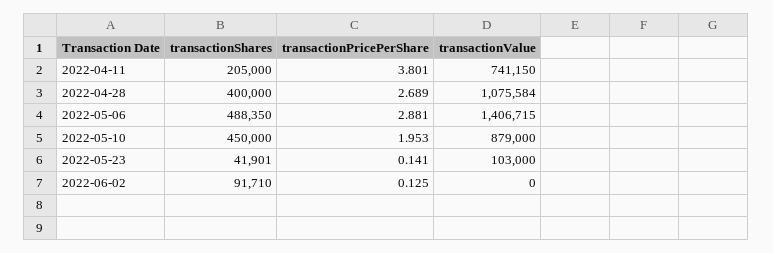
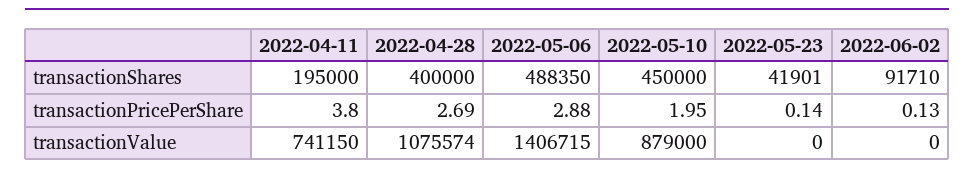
  {
    "transactionShares": {
-     "2022-04-11": 205000,
+     "2022-04-11": 195000,
      "2022-04-28": 400000,
      "2022-05-06": 488350,
      "2022-05-10": 450000,
      "2022-05-23": 41901,
      "2022-06-02": 91710
    },
    "transactionPricePerShare": {
      "2022-04-11": 3.801,
      "2022-04-28": 2.689,
      "2022-05-06": 2.881,
      "2022-05-10": 1.953,
      "2022-05-23": 0.141,
      "2022-06-02": 0.125
    },
    "transactionValue": {
      "2022-04-11": 741150,
-     "2022-04-28": 1075584,
+     "2022-04-28": 1075574,
      "2022-05-06": 1406715,
      "2022-05-10": 879000,
-     "2022-05-23": 103000,
+     "2022-05-23": 0,
      "2022-06-02": 0
    }
  }

